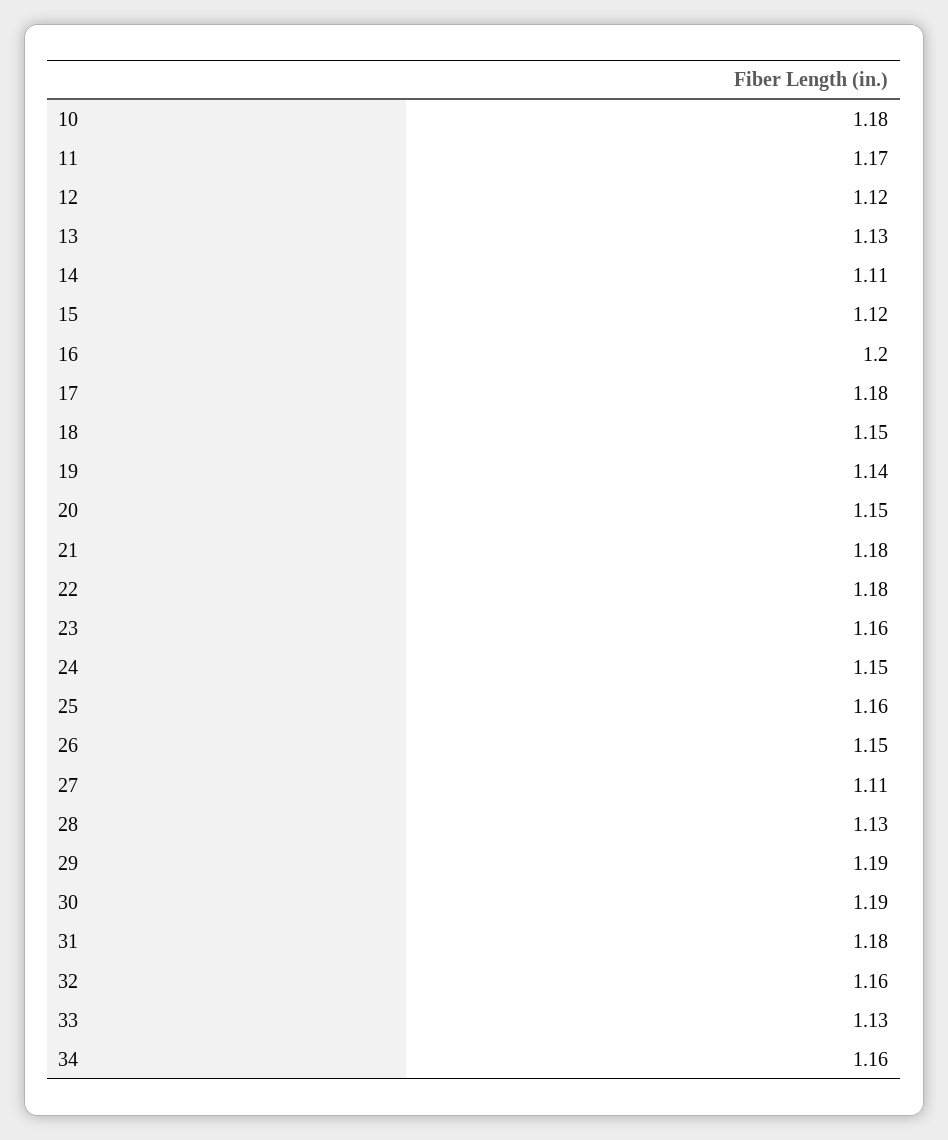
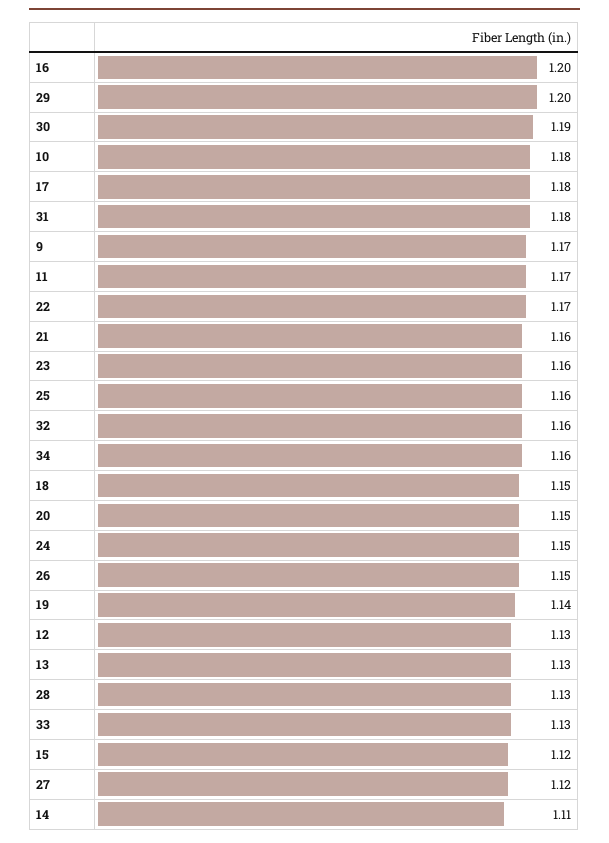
  {
    "10": 1.18,
    "11": 1.17,
-   "12": 1.12,
+   "12": 1.13,
    "13": 1.13,
    "14": 1.11,
    "15": 1.12,
    "16": 1.2,
    "17": 1.18,
    "18": 1.15,
    "19": 1.14,
    "20": 1.15,
-   "21": 1.18,
+   "21": 1.16,
-   "22": 1.18,
+   "22": 1.17,
    "23": 1.16,
    "24": 1.15,
    "25": 1.16,
    "26": 1.15,
-   "27": 1.11,
+   "27": 1.12,
    "28": 1.13,
-   "29": 1.19,
+   "29": 1.2,
    "30": 1.19,
    "31": 1.18,
    "32": 1.16,
    "33": 1.13,
-   "34": 1.16
+   "34": 1.16,
+   "9": 1.17
  }

